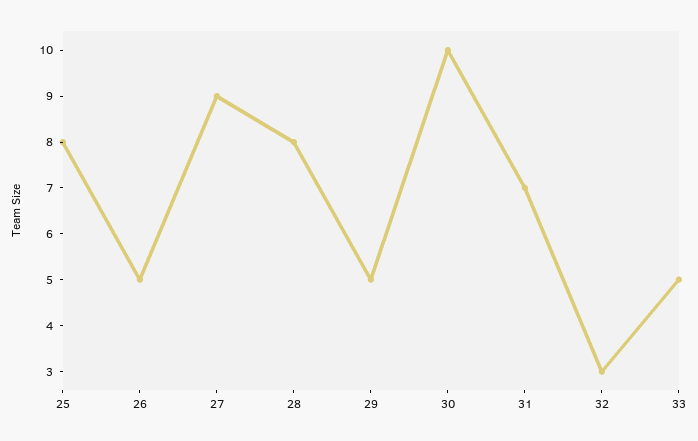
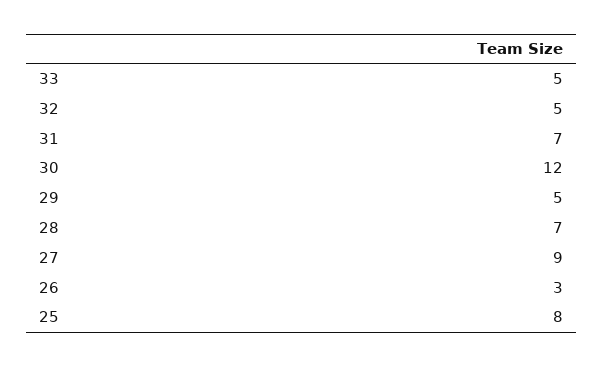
  {
    "25": 8,
-   "26": 5,
+   "26": 3,
    "27": 9,
-   "28": 8,
+   "28": 7,
    "29": 5,
-   "30": 10,
+   "30": 12,
    "31": 7,
-   "32": 3,
+   "32": 5,
    "33": 5
  }

